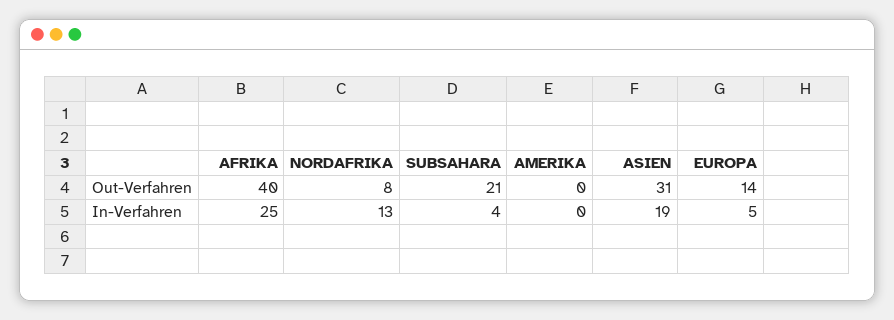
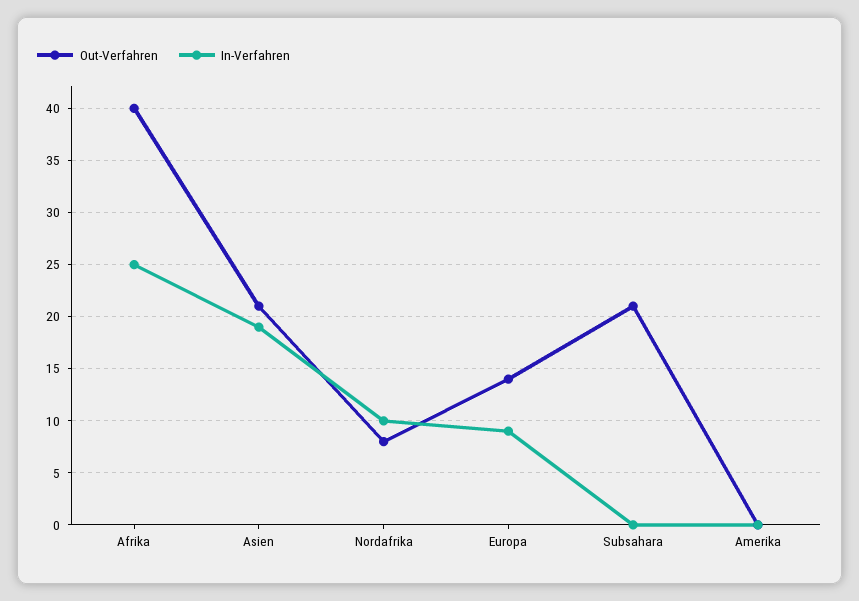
  {
    "Out-Verfahren": {
      "AFRIKA": 40,
      "NORDAFRIKA": 8,
      "SUBSAHARA": 21,
      "AMERIKA": 0,
-     "ASIEN": 31,
+     "ASIEN": 21,
      "EUROPA": 14
    },
    "In-Verfahren": {
      "AFRIKA": 25,
-     "NORDAFRIKA": 13,
+     "NORDAFRIKA": 10,
-     "SUBSAHARA": 4,
+     "SUBSAHARA": 0,
      "AMERIKA": 0,
      "ASIEN": 19,
-     "EUROPA": 5
+     "EUROPA": 9
    }
  }

